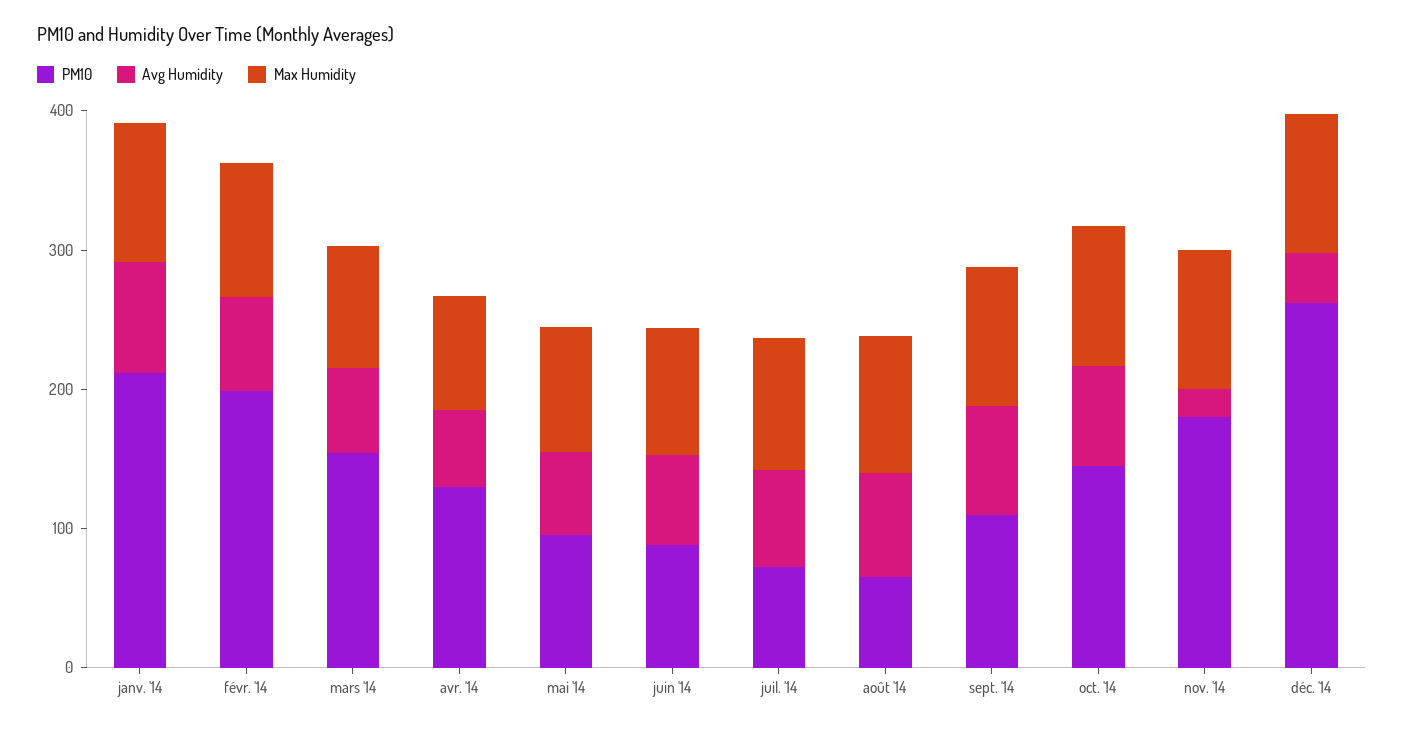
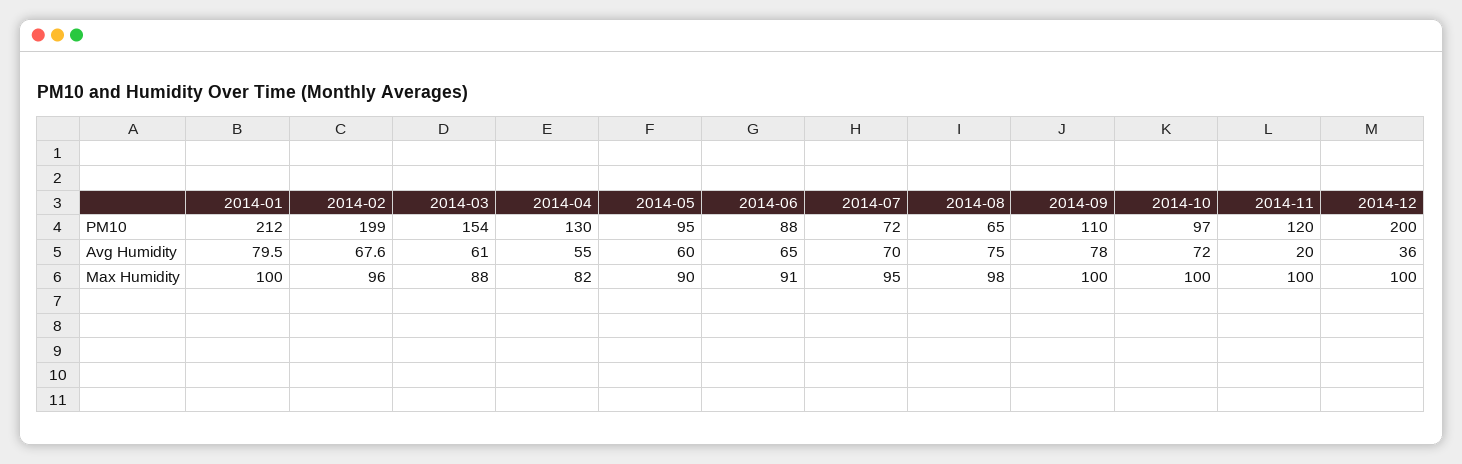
  {
    "PM10": {
      "janv. '14": 212,
      "févr. '14": 199,
      "mars '14": 154,
      "avr. '14": 130,
      "mai '14": 95,
      "juin '14": 88,
      "juil. '14": 72,
      "août '14": 65,
      "sept. '14": 110,
-     "oct. '14": 140,
+     "oct. '14": 97,
-     "nov. '14": 180,
+     "nov. '14": 120,
-     "déc. '14": 260
+     "déc. '14": 200
    },
    "Avg Humidity": {
      "janv. '14": 79.5,
      "févr. '14": 67.6,
      "mars '14": 61,
      "avr. '14": 55,
      "mai '14": 60,
      "juin '14": 65,
      "juil. '14": 70,
      "août '14": 75,
      "sept. '14": 78,
      "oct. '14": 72,
      "nov. '14": 20,
      "déc. '14": 36
    },
    "Max Humidity": {
      "janv. '14": 100,
      "févr. '14": 96,
      "mars '14": 88,
      "avr. '14": 82,
      "mai '14": 90,
      "juin '14": 91,
      "juil. '14": 95,
      "août '14": 98,
      "sept. '14": 100,
      "oct. '14": 100,
      "nov. '14": 100,
      "déc. '14": 100
    }
  }

